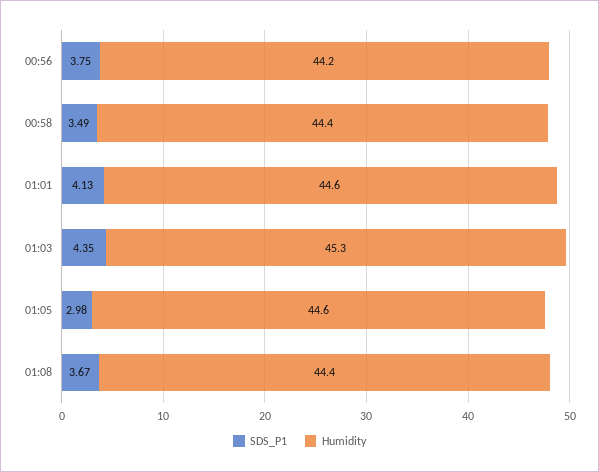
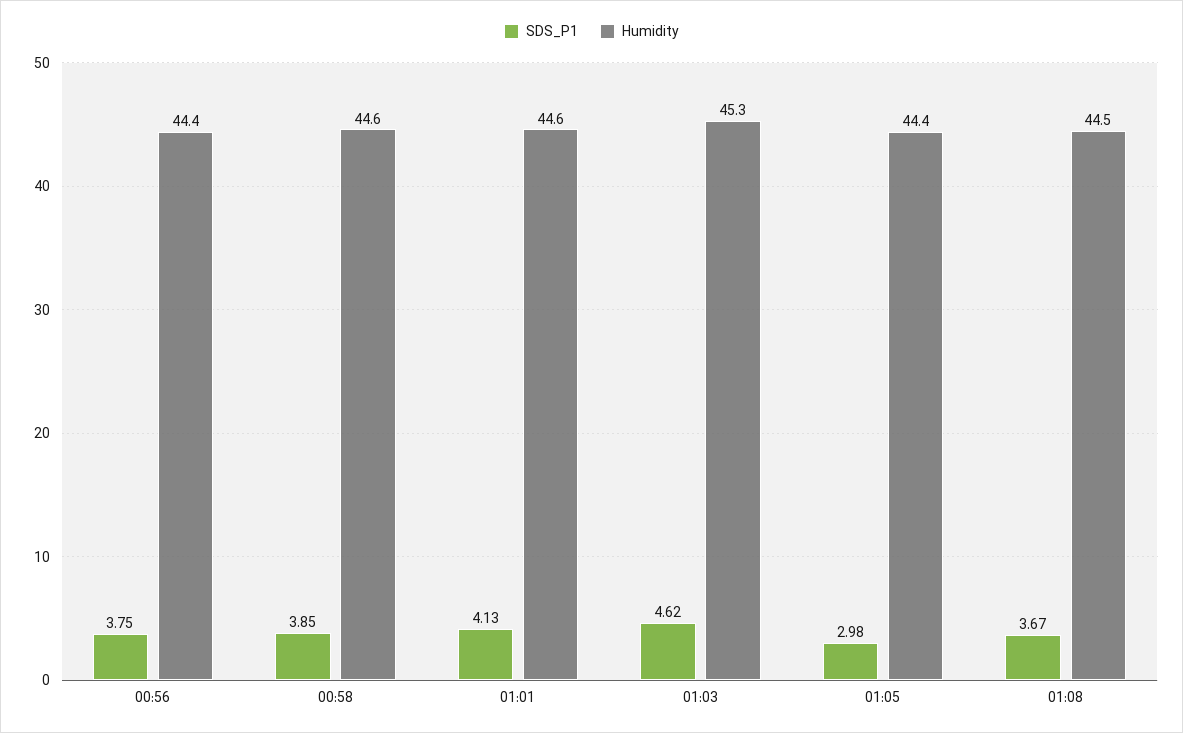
  {
    "SDS_P1": {
      "00:56": 3.75,
-     "00:58": 3.49,
+     "00:58": 3.85,
      "01:01": 4.13,
-     "01:03": 4.35,
+     "01:03": 4.62,
      "01:05": 2.98,
      "01:08": 3.67
    },
    "Humidity": {
-     "00:56": 44.2,
+     "00:56": 44.4,
-     "00:58": 44.4,
+     "00:58": 44.6,
      "01:01": 44.6,
      "01:03": 45.3,
-     "01:05": 44.6,
+     "01:05": 44.4,
-     "01:08": 44.4
+     "01:08": 44.5
    }
  }

